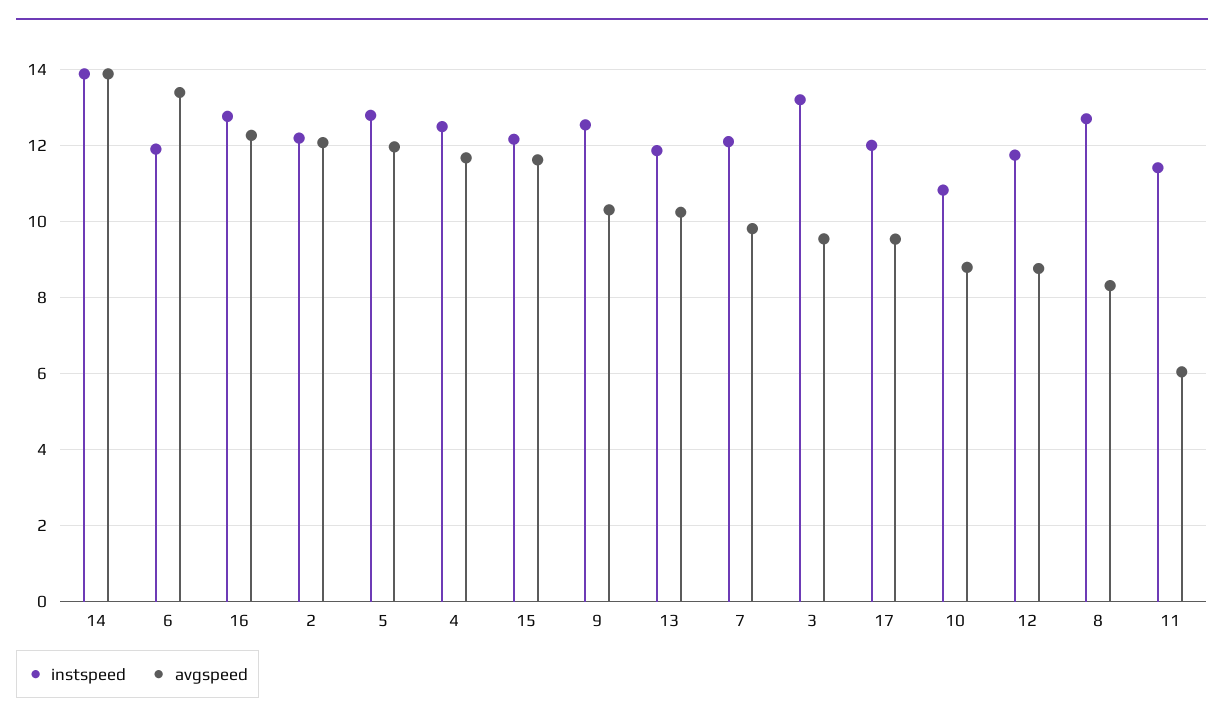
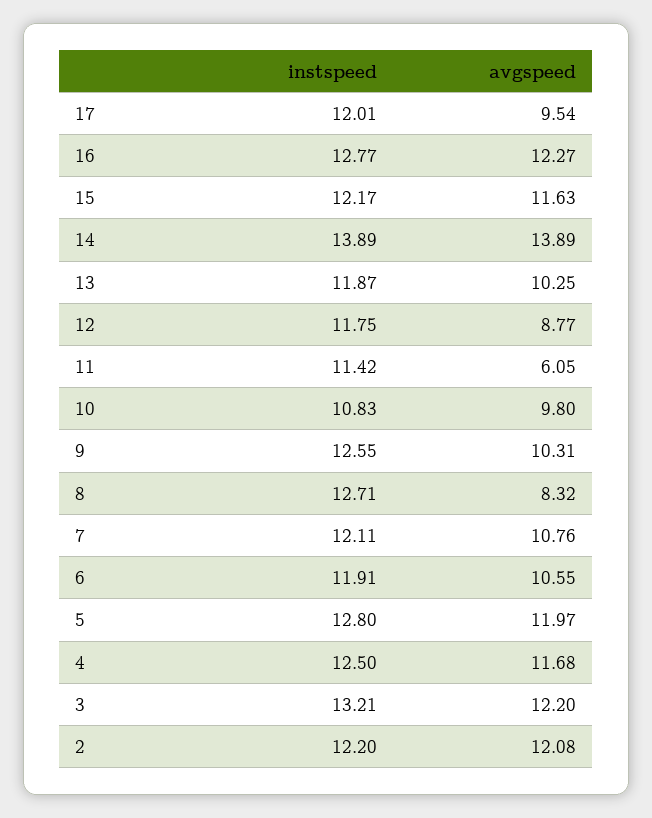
  {
    "instspeed": {
      "14": 13.89,
      "6": 11.91,
      "16": 12.77,
      "2": 12.2,
      "5": 12.8,
      "4": 12.5,
      "15": 12.17,
      "9": 12.55,
      "13": 11.87,
      "7": 12.11,
      "3": 13.21,
      "17": 12.01,
      "10": 10.83,
      "12": 11.75,
      "8": 12.71,
      "11": 11.42
    },
    "avgspeed": {
      "14": 13.89,
-     "6": 13.4,
+     "6": 10.55,
      "16": 12.27,
      "2": 12.08,
      "5": 11.97,
      "4": 11.68,
      "15": 11.63,
      "9": 10.31,
      "13": 10.25,
-     "7": 9.8,
+     "7": 10.76,
-     "3": 9.6,
+     "3": 12.2,
      "17": 9.54,
-     "10": 8.8,
+     "10": 9.8,
      "12": 8.77,
      "8": 8.32,
      "11": 6.05
    }
  }

